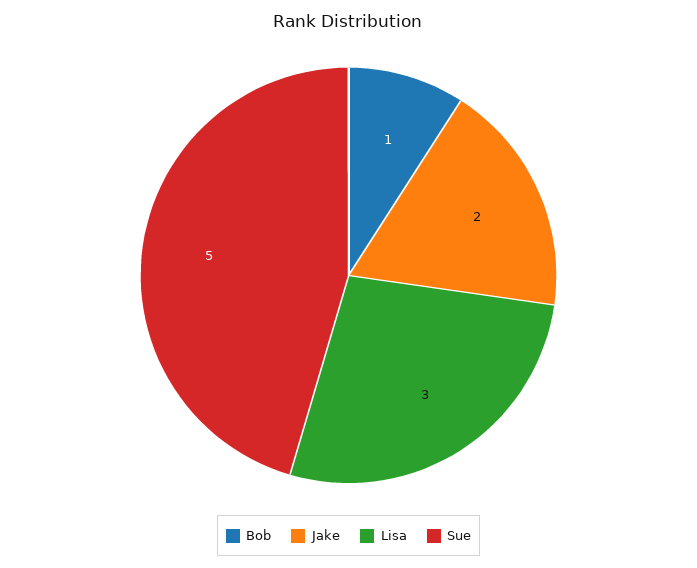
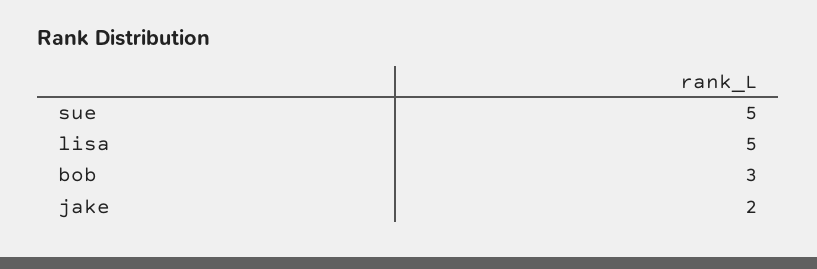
  {
-   "Bob": 1,
+   "Bob": 3,
    "Jake": 2,
-   "Lisa": 3,
+   "Lisa": 5,
    "Sue": 5
  }

